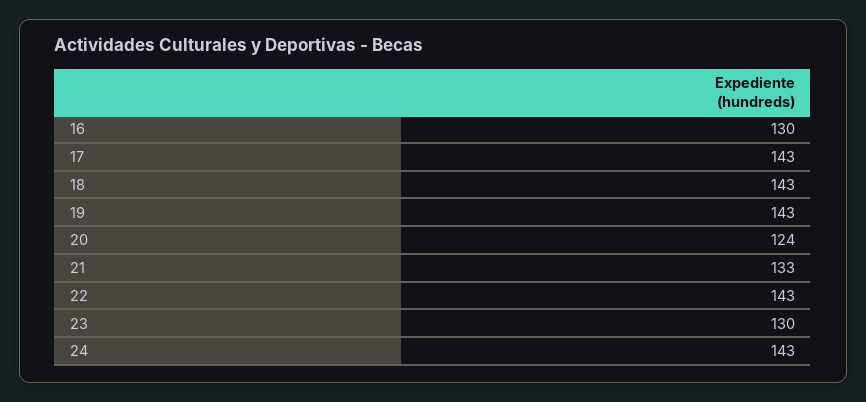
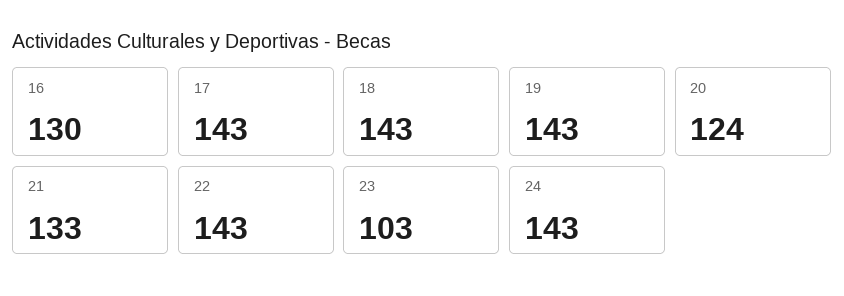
  {
    "16": 130,
    "17": 143,
    "18": 143,
    "19": 143,
    "20": 124,
    "21": 133,
    "22": 143,
-   "23": 130,
+   "23": 103,
    "24": 143
  }

